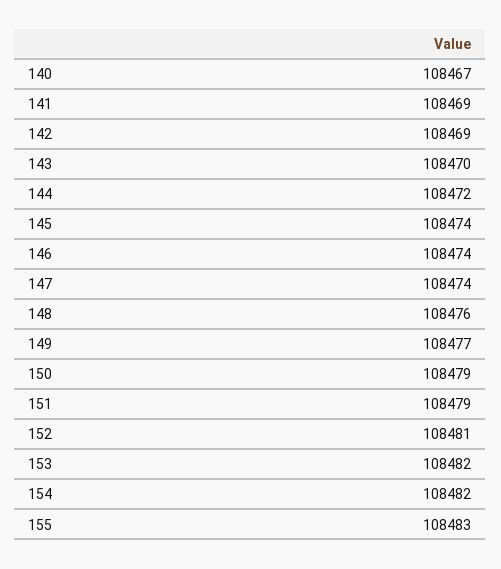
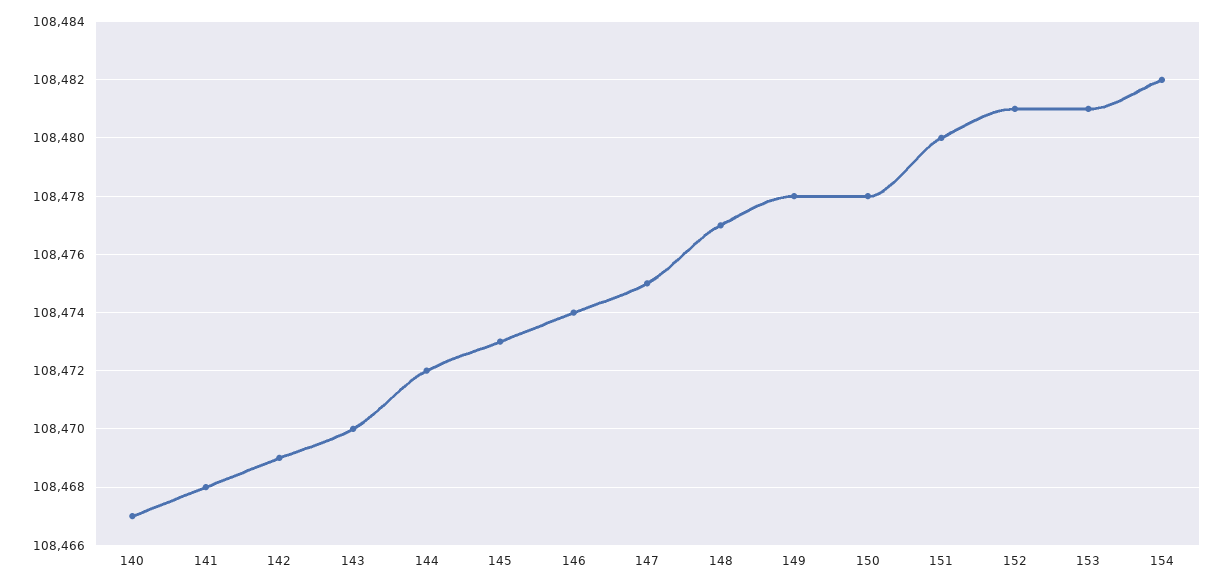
  {
    "140": 108467,
-   "141": 108469,
+   "141": 108468,
    "142": 108469,
    "143": 108470,
    "144": 108472,
-   "145": 108474,
+   "145": 108473,
    "146": 108474,
-   "147": 108474,
+   "147": 108475,
-   "148": 108476,
+   "148": 108477,
-   "149": 108477,
+   "149": 108478,
-   "150": 108479,
+   "150": 108478,
-   "151": 108479,
+   "151": 108480,
    "152": 108481,
-   "153": 108482,
+   "153": 108481,
-   "154": 108482,
+   "154": 108482
-   "155": 108483
  }

